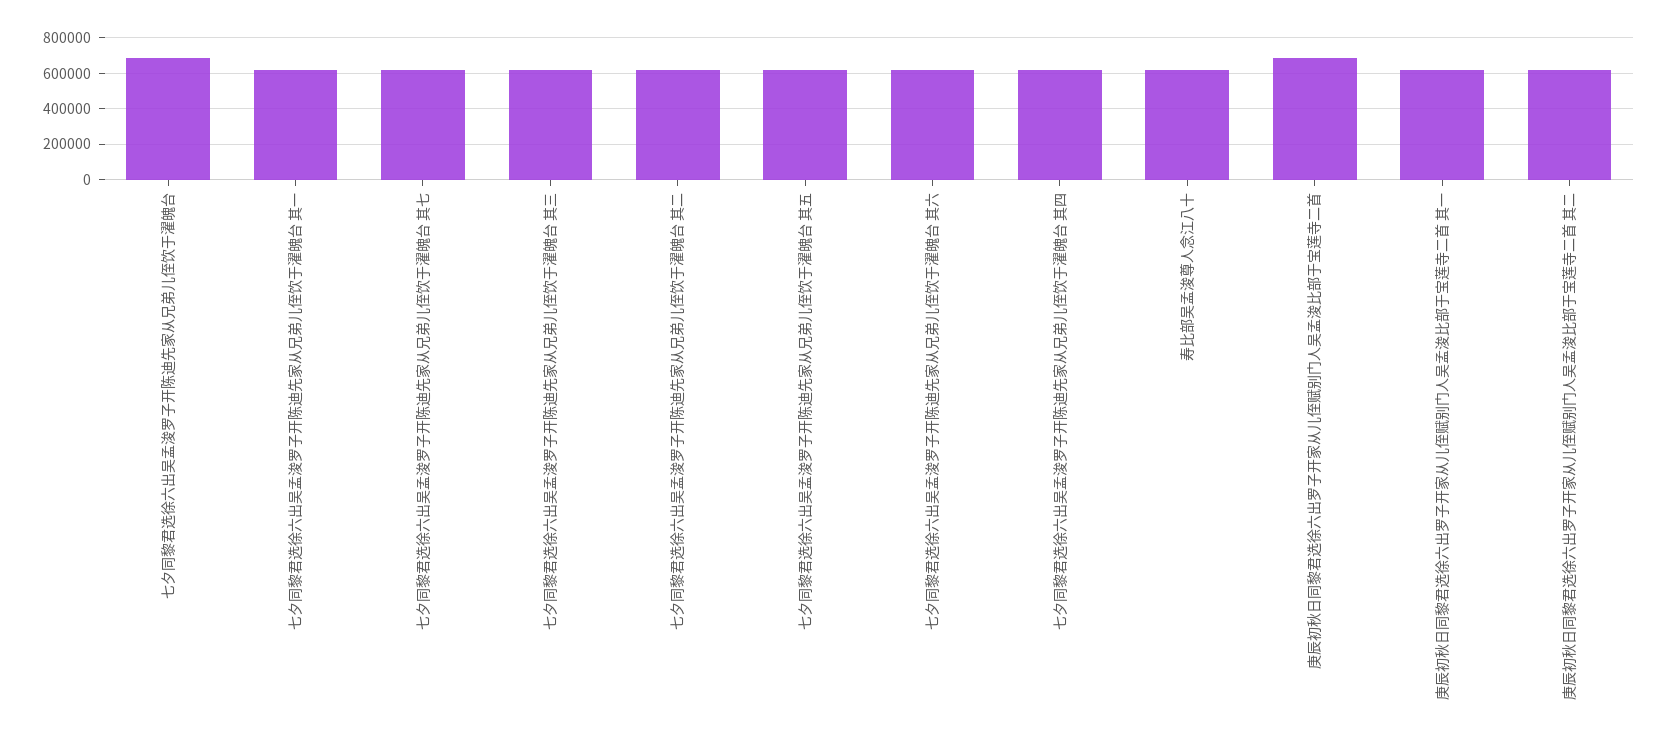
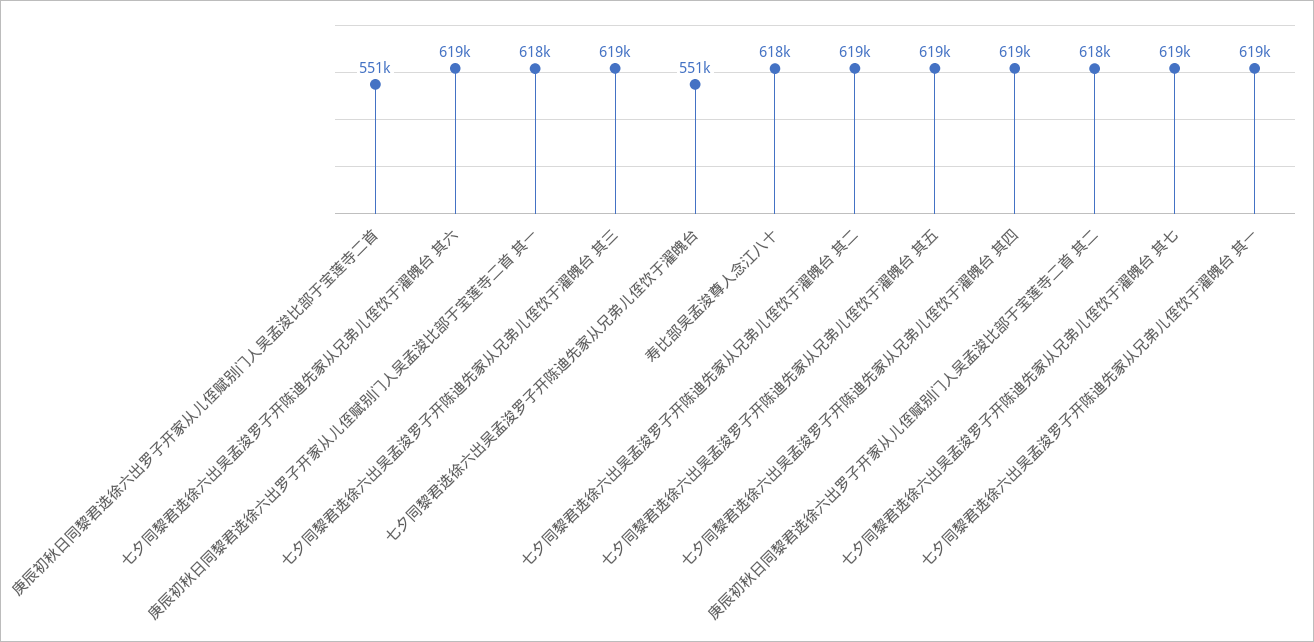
  {
-   "七夕同黎君选徐六出吴孟浚罗子开陈迪先家从兄弟儿侄饮于濯魄台": 700000,
+   "七夕同黎君选徐六出吴孟浚罗子开陈迪先家从兄弟儿侄饮于濯魄台": 551000,
    "七夕同黎君选徐六出吴孟浚罗子开陈迪先家从兄弟儿侄饮于濯魄台 其一": 619000,
    "七夕同黎君选徐六出吴孟浚罗子开陈迪先家从兄弟儿侄饮于濯魄台 其七": 619000,
    "七夕同黎君选徐六出吴孟浚罗子开陈迪先家从兄弟儿侄饮于濯魄台 其三": 619000,
    "七夕同黎君选徐六出吴孟浚罗子开陈迪先家从兄弟儿侄饮于濯魄台 其二": 619000,
    "七夕同黎君选徐六出吴孟浚罗子开陈迪先家从兄弟儿侄饮于濯魄台 其五": 619000,
    "七夕同黎君选徐六出吴孟浚罗子开陈迪先家从兄弟儿侄饮于濯魄台 其六": 619000,
    "七夕同黎君选徐六出吴孟浚罗子开陈迪先家从兄弟儿侄饮于濯魄台 其四": 619000,
    "寿比部吴孟浚尊人念江八十": 618000,
-   "庚辰初秋日同黎君选徐六出罗子开家从儿侄赋别门人吴孟浚比部于宝莲寺二首": 700000,
+   "庚辰初秋日同黎君选徐六出罗子开家从儿侄赋别门人吴孟浚比部于宝莲寺二首": 551000,
    "庚辰初秋日同黎君选徐六出罗子开家从儿侄赋别门人吴孟浚比部于宝莲寺二首 其一": 618000,
    "庚辰初秋日同黎君选徐六出罗子开家从儿侄赋别门人吴孟浚比部于宝莲寺二首 其二": 618000
  }

